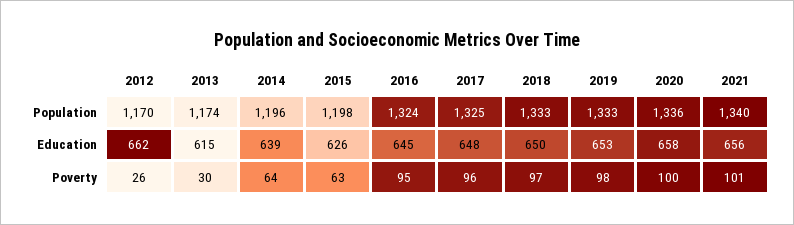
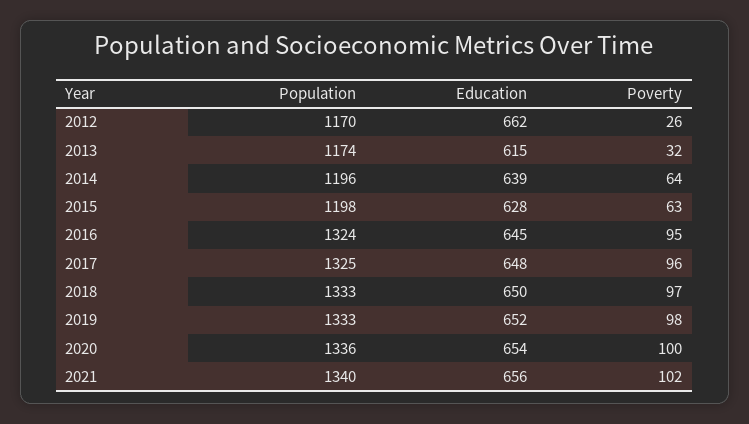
  {
    "2012": {
      "Population": 1170,
      "Education": 662,
      "Poverty": 26
    },
    "2013": {
      "Population": 1174,
      "Education": 615,
-     "Poverty": 30
+     "Poverty": 32
    },
    "2014": {
      "Population": 1196,
      "Education": 639,
      "Poverty": 64
    },
    "2015": {
      "Population": 1198,
-     "Education": 626,
+     "Education": 628,
      "Poverty": 63
    },
    "2016": {
      "Population": 1324,
      "Education": 645,
      "Poverty": 95
    },
    "2017": {
      "Population": 1325,
      "Education": 648,
      "Poverty": 96
    },
    "2018": {
      "Population": 1333,
      "Education": 650,
      "Poverty": 97
    },
    "2019": {
      "Population": 1333,
-     "Education": 653,
+     "Education": 652,
      "Poverty": 98
    },
    "2020": {
      "Population": 1336,
-     "Education": 658,
+     "Education": 654,
      "Poverty": 100
    },
    "2021": {
      "Population": 1340,
      "Education": 656,
-     "Poverty": 101
+     "Poverty": 102
    }
  }

